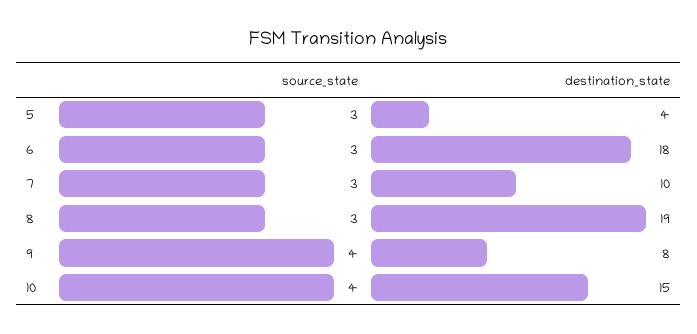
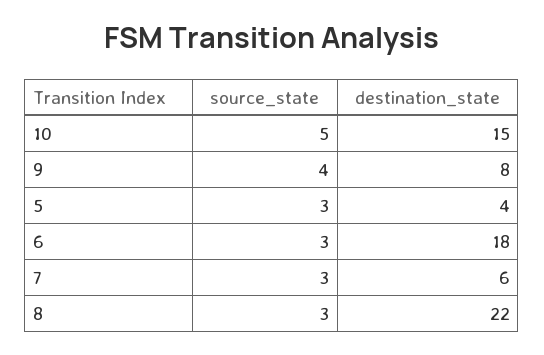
  {
    "source_state": {
      "5": 3,
      "6": 3,
      "7": 3,
      "8": 3,
      "9": 4,
-     "10": 4
+     "10": 5
    },
    "destination_state": {
      "5": 4,
      "6": 18,
-     "7": 10,
+     "7": 6,
-     "8": 19,
+     "8": 22,
      "9": 8,
      "10": 15
    }
  }

